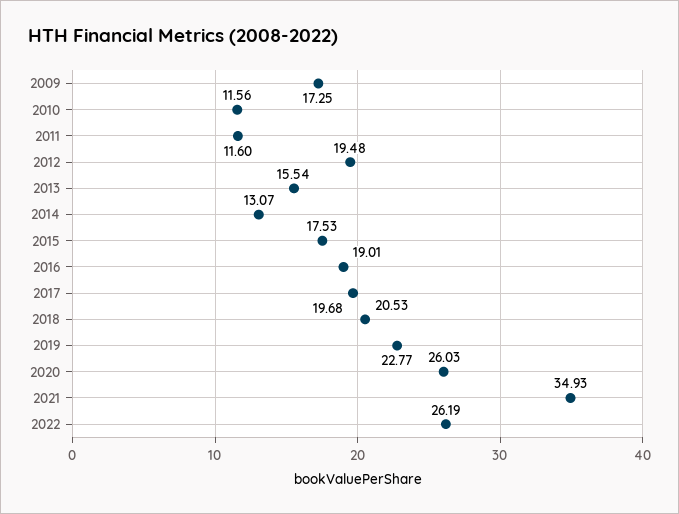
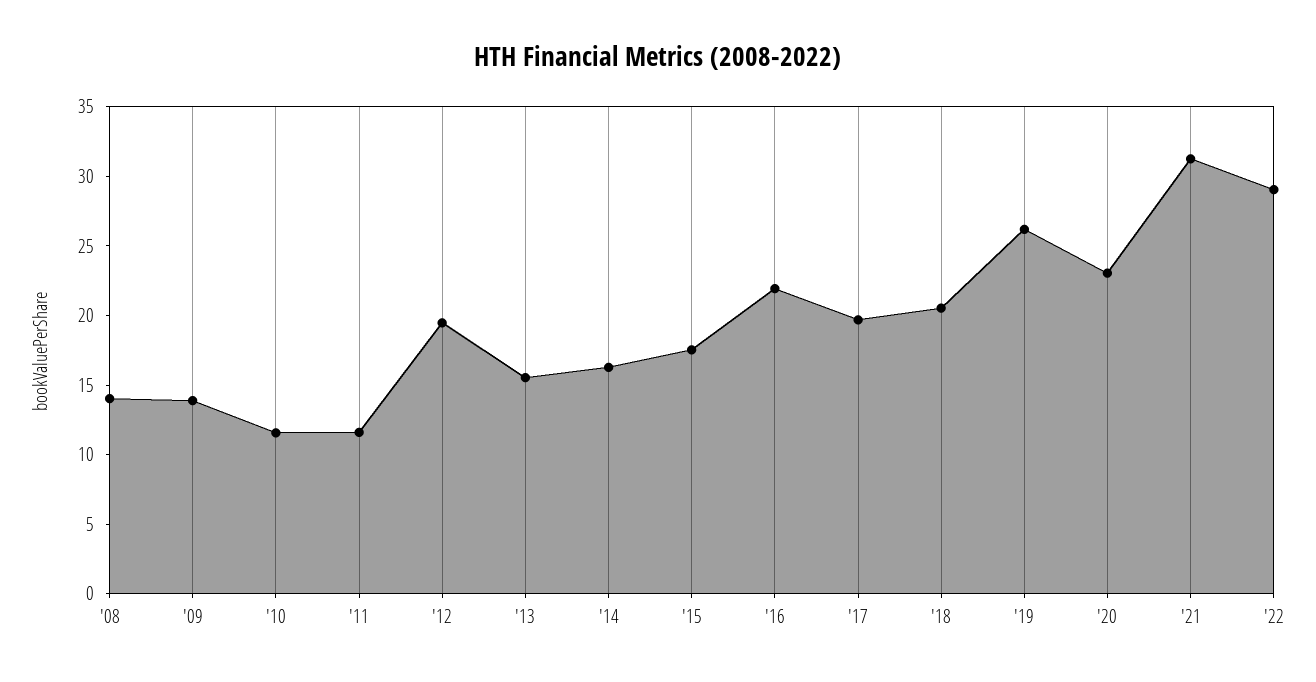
  {
-   "2009": 17.25,
+   "2009": 14,
    "2010": 11.56,
    "2011": 11.6,
    "2012": 19.48,
    "2013": 15.54,
-   "2014": 13.07,
+   "2014": 16,
    "2015": 17.53,
-   "2016": 19.01,
+   "2016": 22,
    "2017": 19.68,
    "2018": 20.53,
-   "2019": 22.77,
+   "2019": 26,
-   "2020": 26.03,
+   "2020": 23,
-   "2021": 34.93,
+   "2021": 31,
-   "2022": 26.19
+   "2022": 29,
+   "'08": 14
  }

